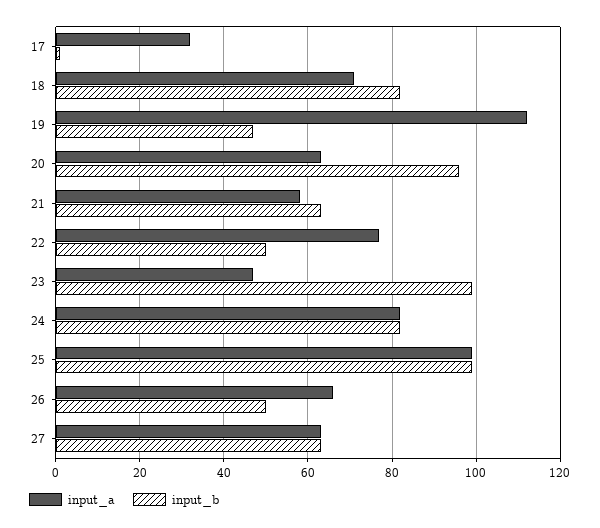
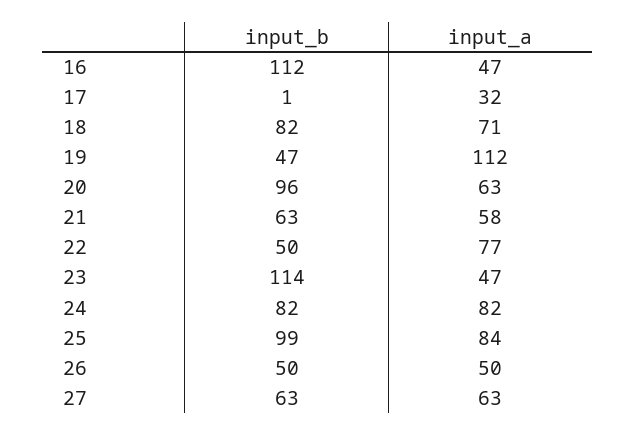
  {
    "input_a": {
      "17": 32,
      "18": 71,
      "19": 112,
      "20": 63,
      "21": 58,
      "22": 77,
      "23": 47,
      "24": 82,
-     "25": 100,
+     "25": 84,
-     "26": 65,
+     "26": 50,
-     "27": 63
+     "27": 63,
+     "16": 47
    },
    "input_b": {
      "17": 1,
      "18": 82,
      "19": 47,
      "20": 96,
      "21": 63,
      "22": 50,
-     "23": 100,
+     "23": 114,
      "24": 82,
      "25": 99,
      "26": 50,
-     "27": 63
+     "27": 63,
+     "16": 112
    }
  }

